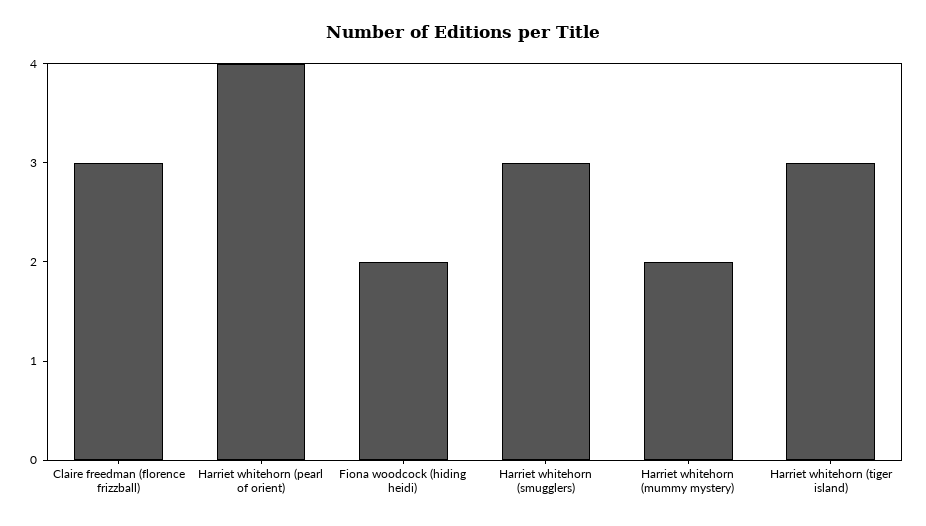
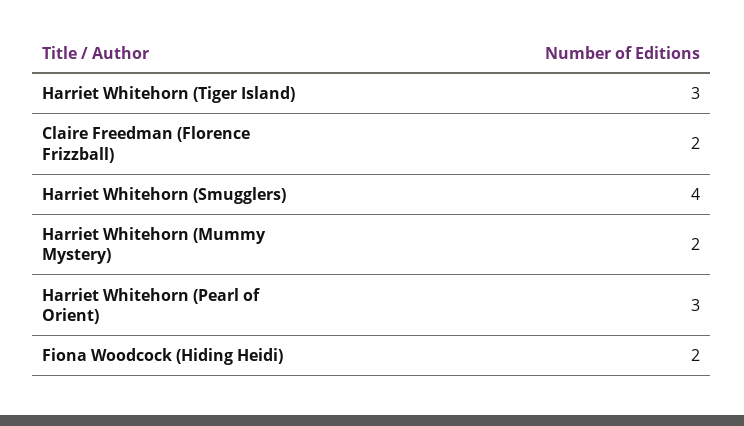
  {
-   "Claire freedman (florence frizzball)": 3,
+   "Claire freedman (florence frizzball)": 2,
-   "Harriet whitehorn (pearl of orient)": 4,
+   "Harriet whitehorn (pearl of orient)": 3,
    "Fiona woodcock (hiding heidi)": 2,
-   "Harriet whitehorn (smugglers)": 3,
+   "Harriet whitehorn (smugglers)": 4,
    "Harriet whitehorn (mummy mystery)": 2,
    "Harriet whitehorn (tiger island)": 3
  }

